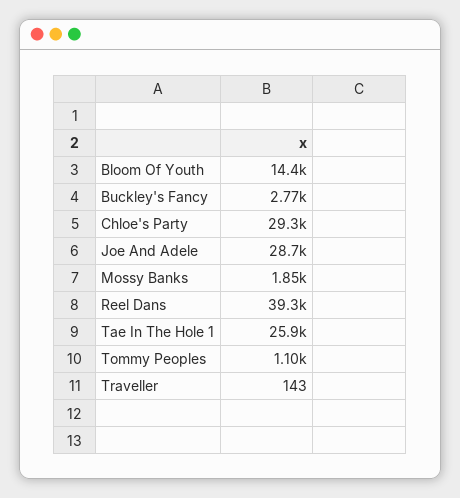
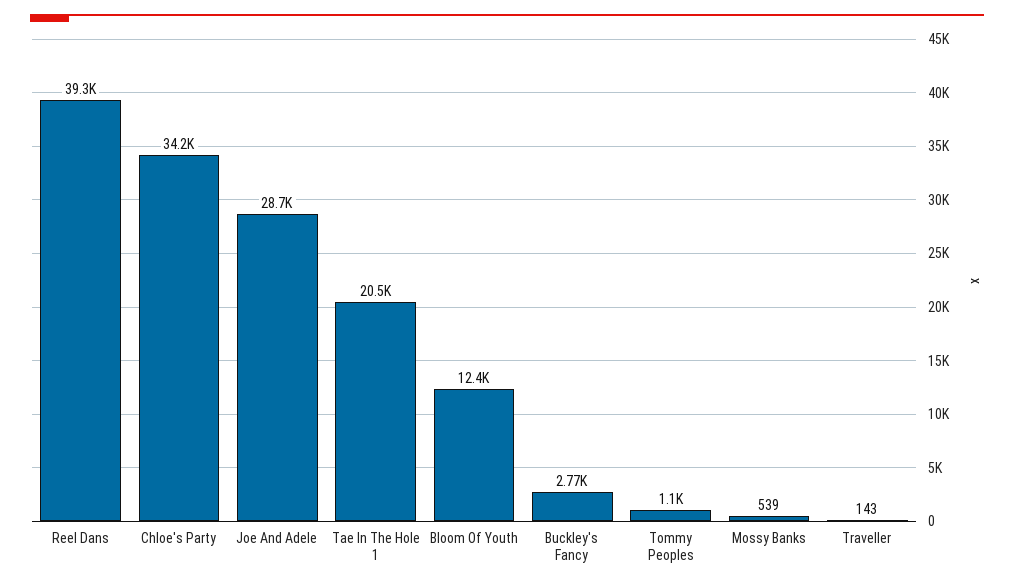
  {
-   "Bloom Of Youth": 14400,
+   "Bloom Of Youth": 12400,
    "Buckley's Fancy": 2770,
-   "Chloe's Party": 29300,
+   "Chloe's Party": 34200,
    "Joe And Adele": 28700,
-   "Mossy Banks": 1850,
+   "Mossy Banks": 539,
    "Reel Dans": 39300,
-   "Tae In The Hole 1": 25900,
+   "Tae In The Hole 1": 20500,
    "Tommy Peoples": 1100,
    "Traveller": 143
  }

